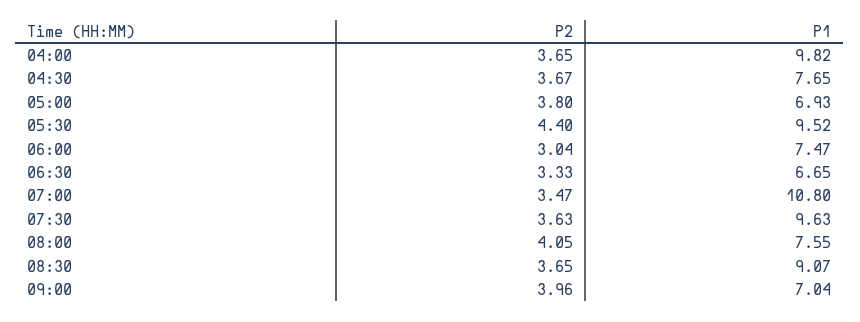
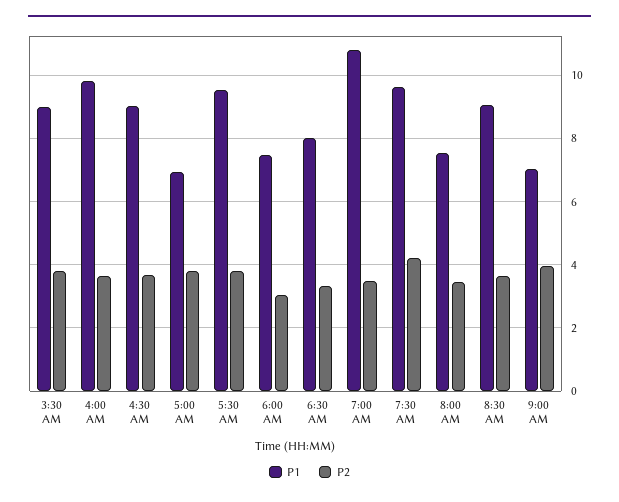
  {
    "P2": {
      "04:00": 3.65,
      "04:30": 3.67,
      "05:00": 3.8,
-     "05:30": 4.4,
+     "05:30": 3.8,
      "06:00": 3.04,
      "06:30": 3.33,
      "07:00": 3.47,
-     "07:30": 3.63,
+     "07:30": 4.2,
-     "08:00": 4.05,
+     "08:00": 3.4,
      "08:30": 3.65,
-     "09:00": 3.96
+     "09:00": 3.96,
+     "3:30 AM": 3.8
    },
    "P1": {
      "04:00": 9.82,
-     "04:30": 7.65,
+     "04:30": 9,
      "05:00": 6.93,
      "05:30": 9.52,
      "06:00": 7.47,
-     "06:30": 6.65,
+     "06:30": 8,
      "07:00": 10.8,
      "07:30": 9.63,
      "08:00": 7.55,
      "08:30": 9.07,
-     "09:00": 7.04
+     "09:00": 7.04,
+     "3:30 AM": 9
    }
  }

